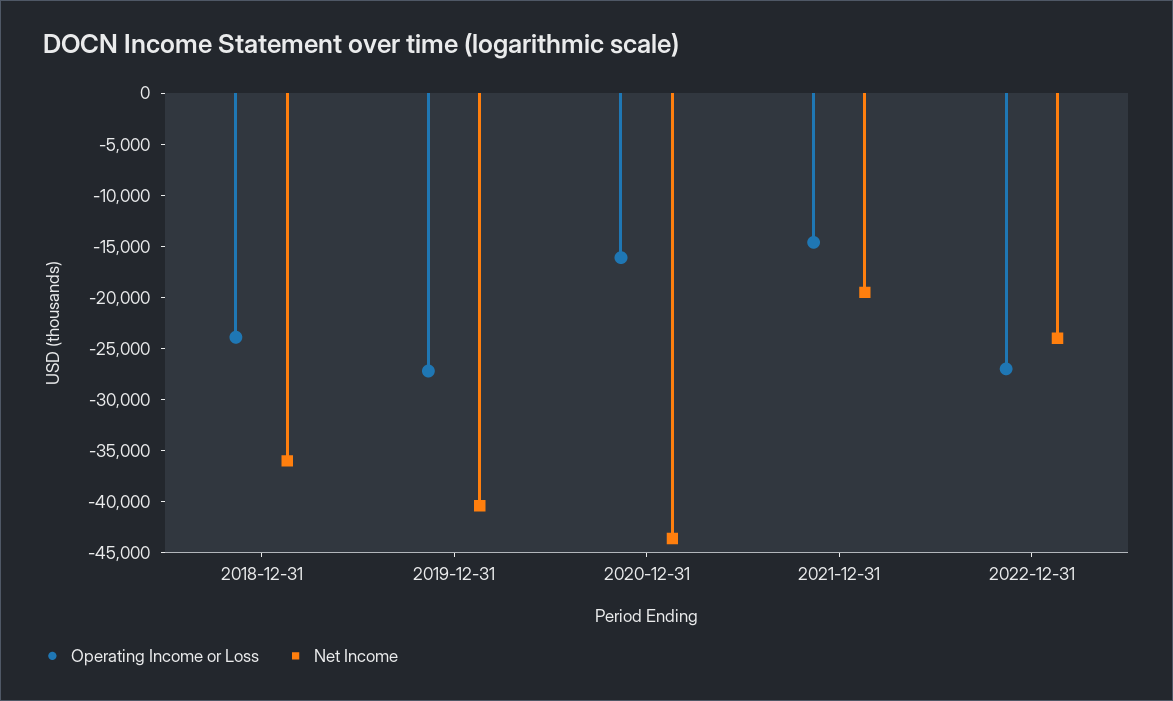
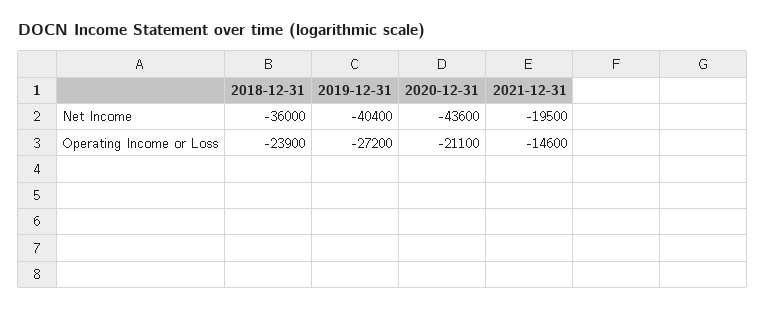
  {
    "Operating Income or Loss": {
      "2018-12-31": -23900,
      "2019-12-31": -27200,
-     "2020-12-31": -16000,
+     "2020-12-31": -21100,
-     "2021-12-31": -14600,
+     "2021-12-31": -14600
-     "2022-12-31": -27000
    },
    "Net Income": {
      "2018-12-31": -36000,
      "2019-12-31": -40400,
      "2020-12-31": -43600,
-     "2021-12-31": -19500,
+     "2021-12-31": -19500
-     "2022-12-31": -24000
    }
  }

